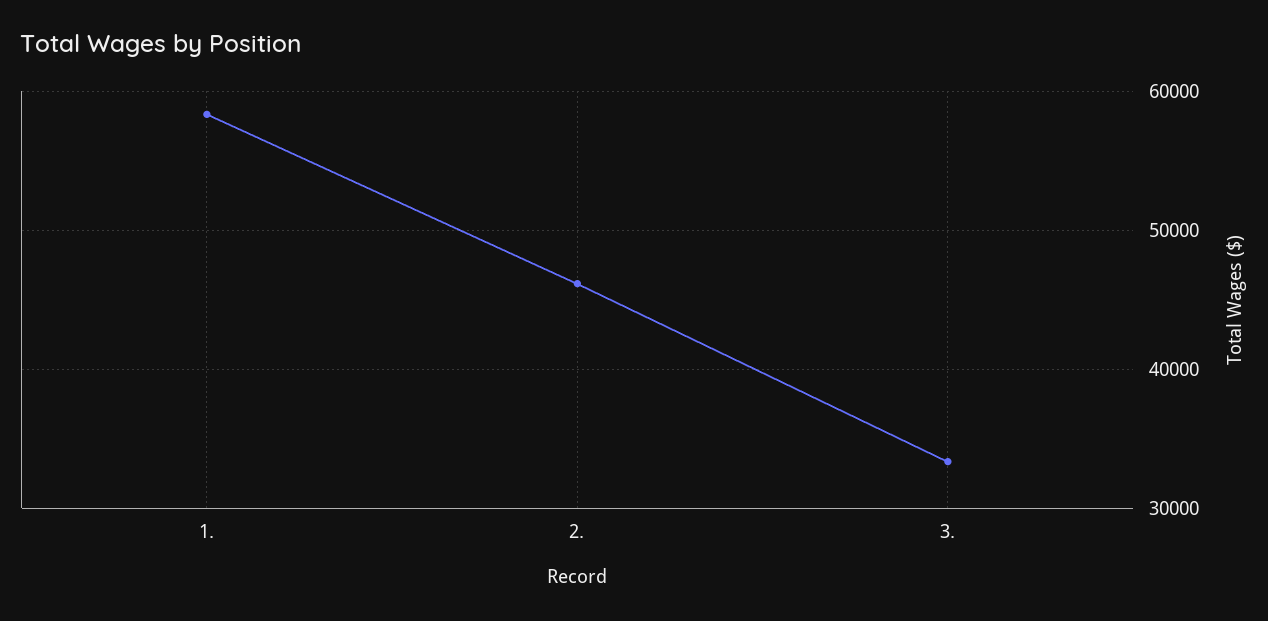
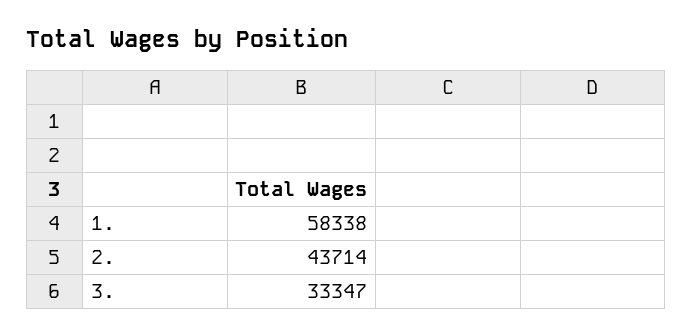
  {
    "1.": 58338,
-   "2.": 46000,
+   "2.": 43714,
    "3.": 33347
  }

